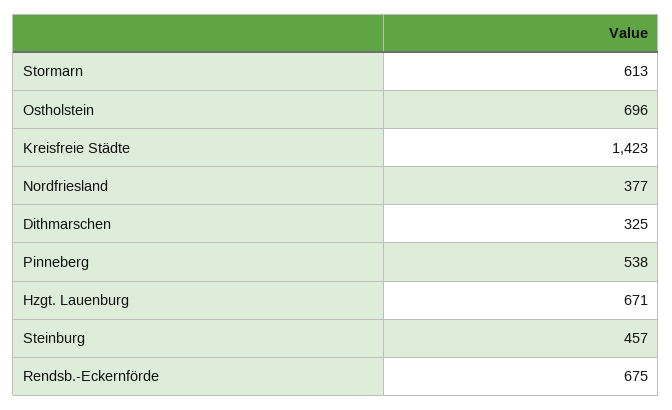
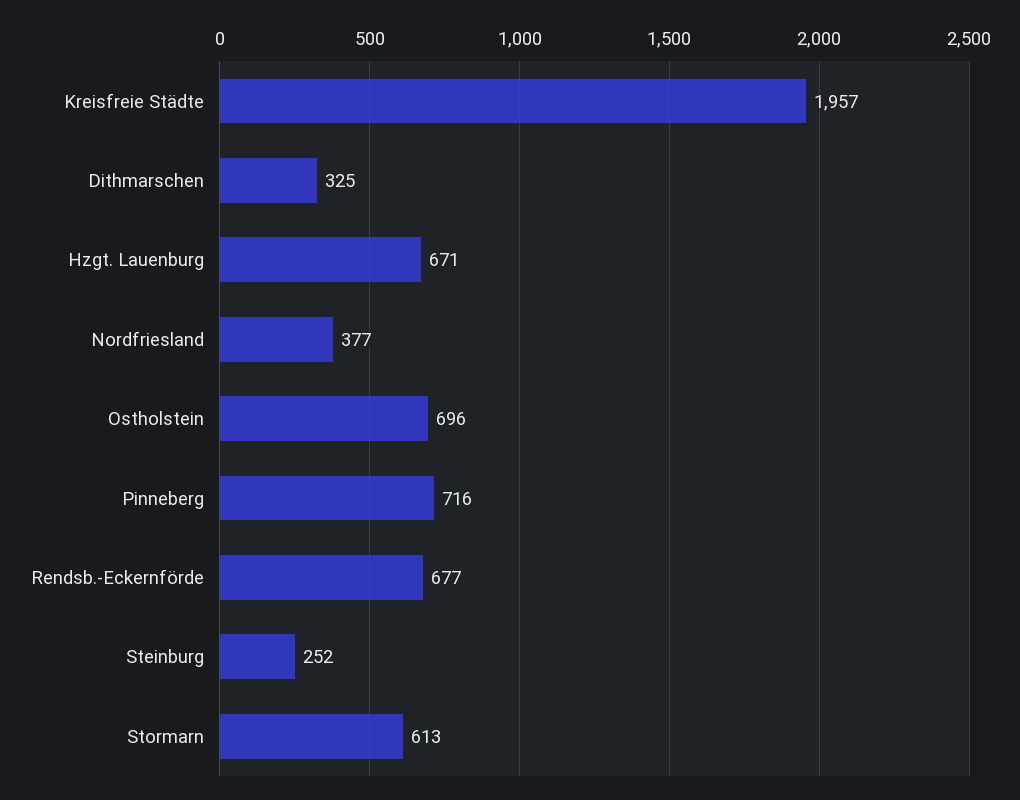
  {
    "Stormarn": 613,
    "Ostholstein": 696,
-   "Kreisfreie Städte": 1423,
+   "Kreisfreie Städte": 1957,
    "Nordfriesland": 377,
    "Dithmarschen": 325,
-   "Pinneberg": 538,
+   "Pinneberg": 716,
    "Hzgt. Lauenburg": 671,
-   "Steinburg": 457,
+   "Steinburg": 252,
-   "Rendsb.-Eckernförde": 675
+   "Rendsb.-Eckernförde": 677
  }

